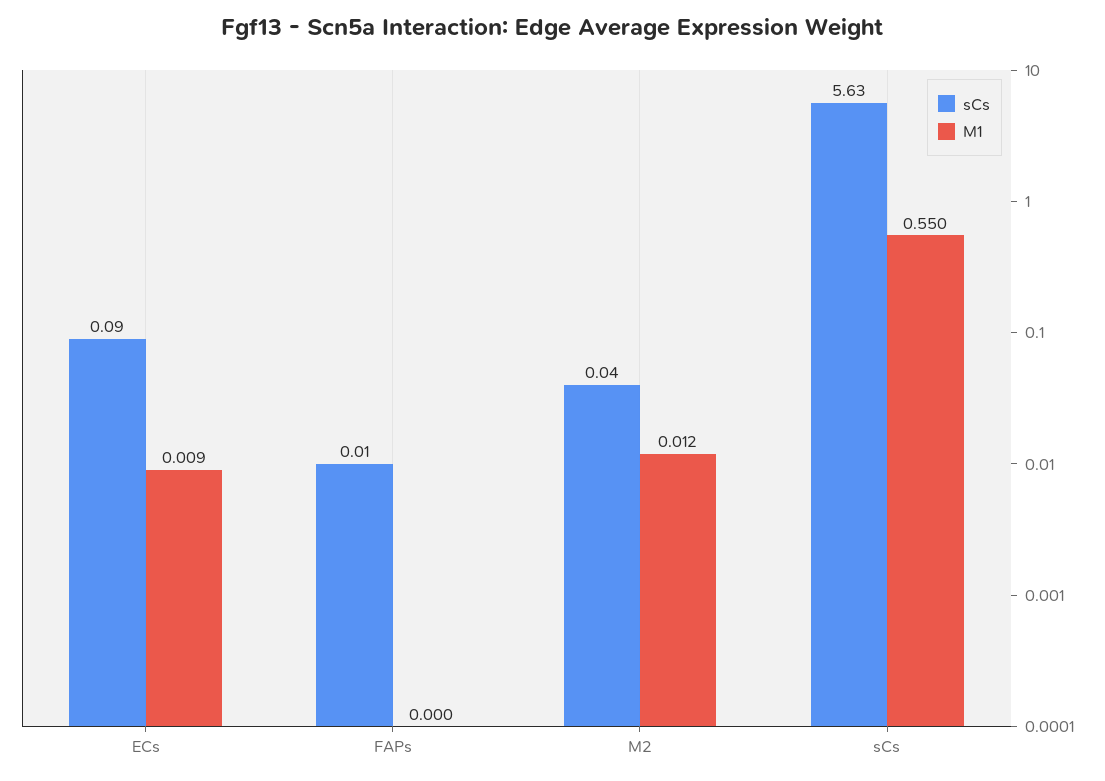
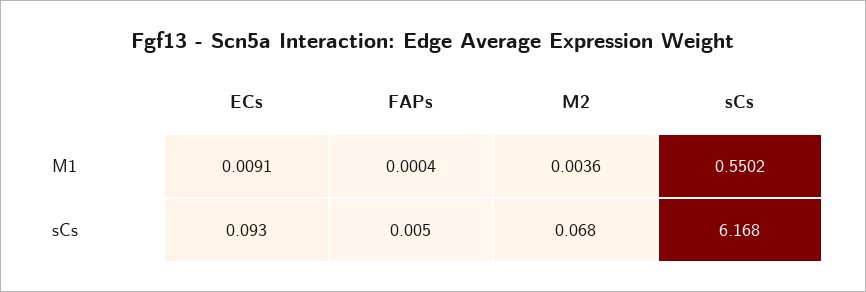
  {
    "sCs": {
      "ECs": 0.093,
      "FAPs": 0.005,
-     "M2": 0.04,
+     "M2": 0.068,
-     "sCs": 5.63
+     "sCs": 6.168
    },
    "M1": {
      "ECs": 0.0091,
      "FAPs": 0.0004,
-     "M2": 0.012,
+     "M2": 0.0036,
      "sCs": 0.5502
    }
  }

